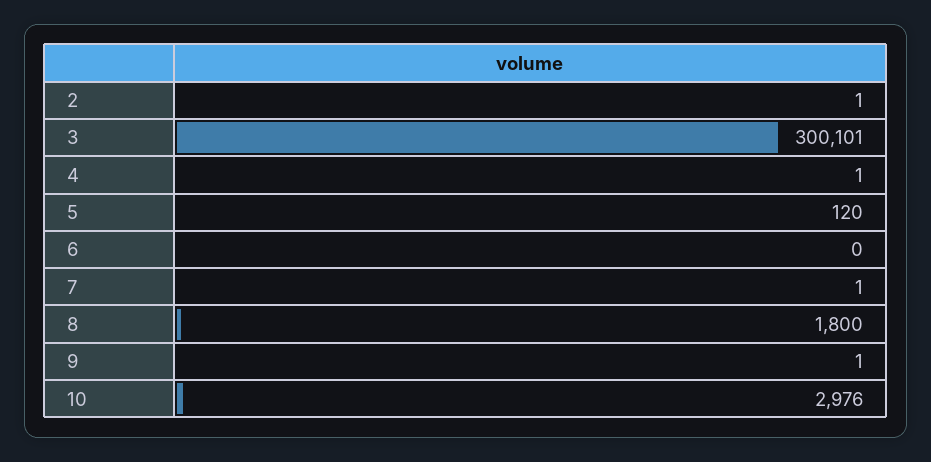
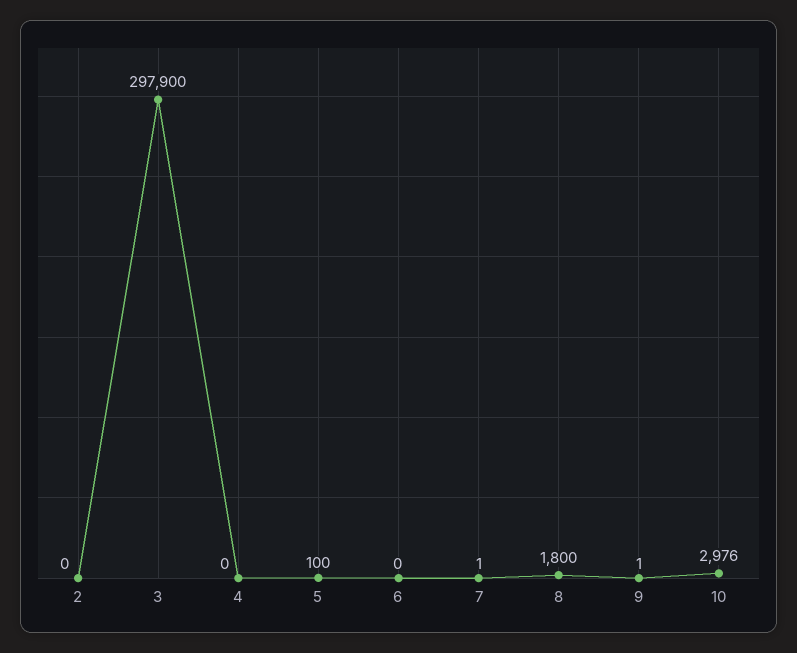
  {
-   "2": 1,
+   "2": 0,
-   "3": 300101,
+   "3": 297900,
-   "4": 1,
+   "4": 0,
-   "5": 120,
+   "5": 100,
    "6": 0,
    "7": 1,
    "8": 1800,
    "9": 1,
    "10": 2976
  }

